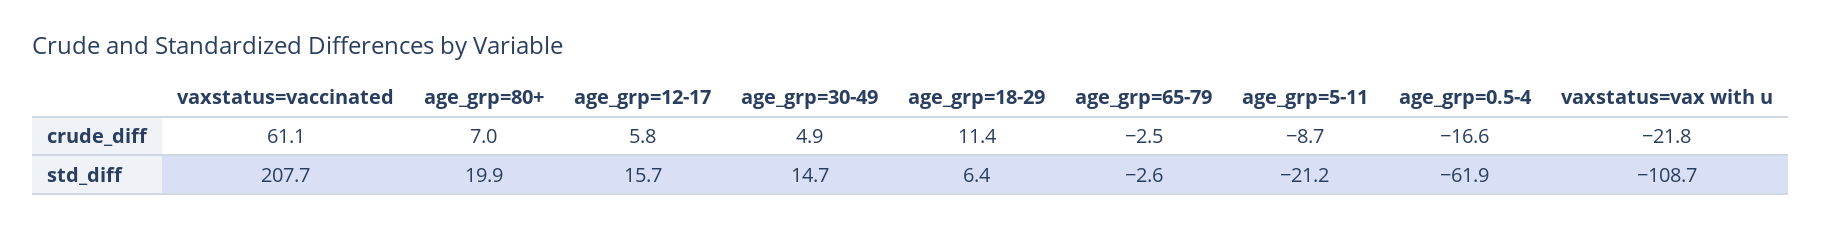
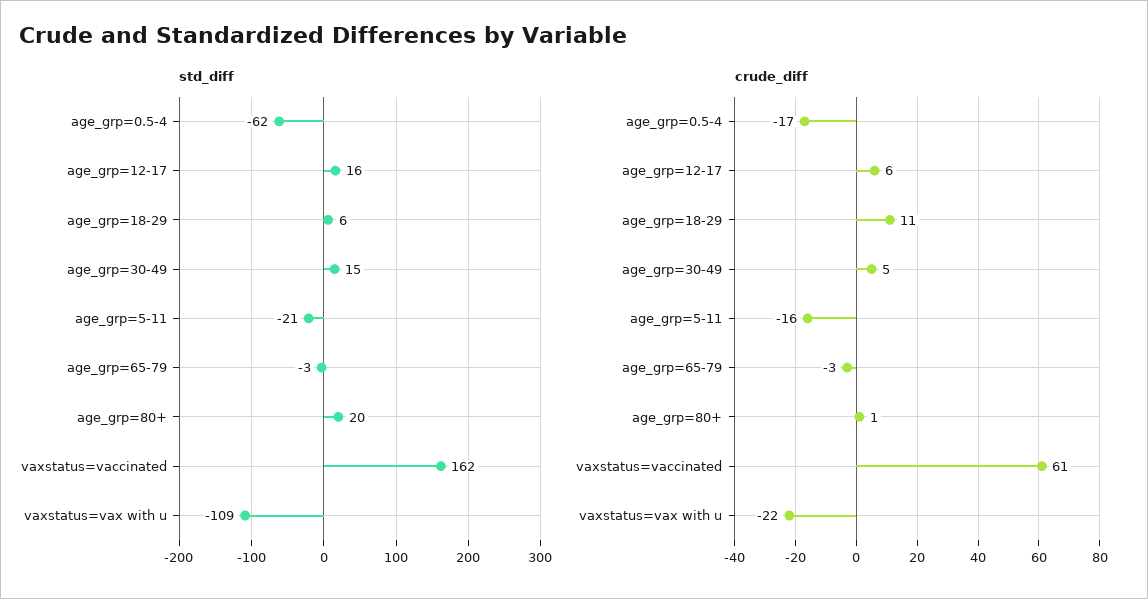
  {
    "crude_diff": {
      "vaxstatus=vaccinated": 61.1,
-     "age_grp=80+": 7,
+     "age_grp=80+": 1,
      "age_grp=12-17": 5.8,
      "age_grp=30-49": 4.9,
      "age_grp=18-29": 11.4,
      "age_grp=65-79": -2.5,
-     "age_grp=5-11": -8.7,
+     "age_grp=5-11": -16,
      "age_grp=0.5-4": -16.6,
      "vaxstatus=vax with u": -21.8
    },
    "std_diff": {
-     "vaxstatus=vaccinated": 207.7,
+     "vaxstatus=vaccinated": 162,
      "age_grp=80+": 19.9,
      "age_grp=12-17": 15.7,
      "age_grp=30-49": 14.7,
      "age_grp=18-29": 6.4,
      "age_grp=65-79": -2.6,
      "age_grp=5-11": -21.2,
      "age_grp=0.5-4": -61.9,
      "vaxstatus=vax with u": -108.7
    }
  }

